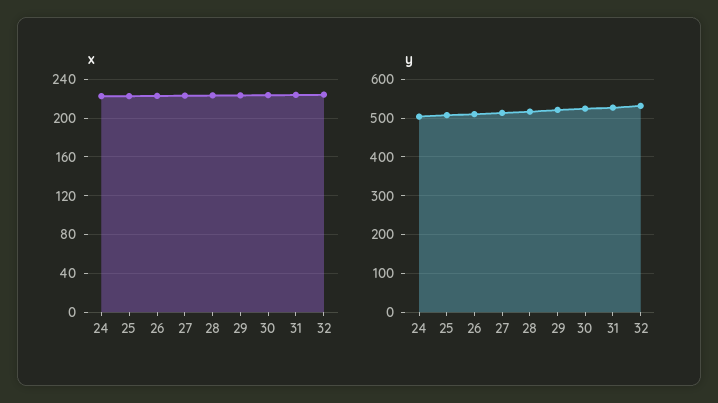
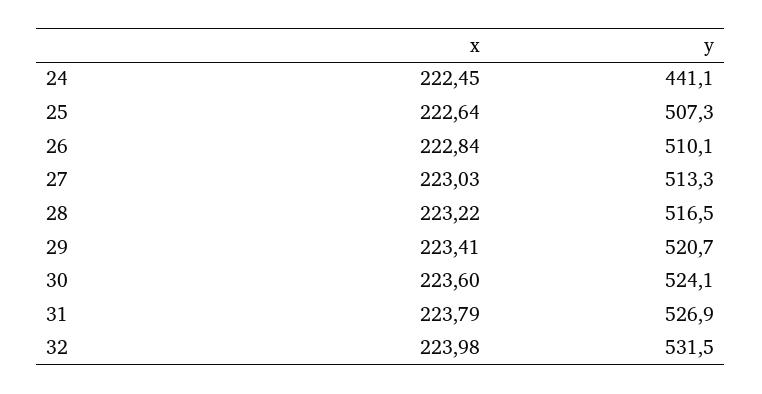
  {
    "x": {
      "24": 222.45,
      "25": 222.64,
      "26": 222.84,
      "27": 223.03,
      "28": 223.22,
      "29": 223.41,
      "30": 223.6,
      "31": 223.79,
      "32": 223.98
    },
    "y": {
-     "24": 500,
+     "24": 441.1,
      "25": 507.3,
      "26": 510.1,
      "27": 513.3,
      "28": 516.5,
      "29": 520.7,
      "30": 524.1,
      "31": 526.9,
      "32": 531.5
    }
  }

